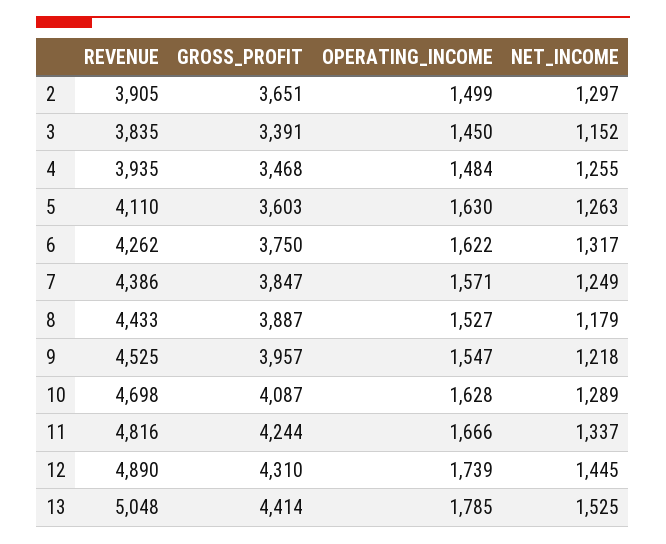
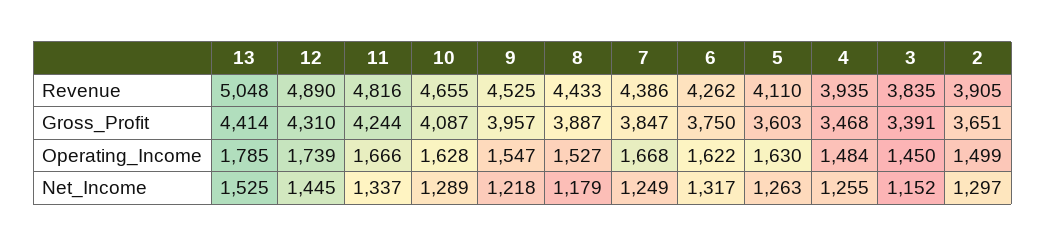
  {
    "REVENUE": {
      "2": 3905,
      "3": 3835,
      "4": 3935,
      "5": 4110,
      "6": 4262,
      "7": 4386,
      "8": 4433,
      "9": 4525,
-     "10": 4698,
+     "10": 4655,
      "11": 4816,
      "12": 4890,
      "13": 5048
    },
    "GROSS_PROFIT": {
      "2": 3651,
      "3": 3391,
      "4": 3468,
      "5": 3603,
      "6": 3750,
      "7": 3847,
      "8": 3887,
      "9": 3957,
      "10": 4087,
      "11": 4244,
      "12": 4310,
      "13": 4414
    },
    "OPERATING_INCOME": {
      "2": 1499,
      "3": 1450,
      "4": 1484,
      "5": 1630,
      "6": 1622,
-     "7": 1571,
+     "7": 1668,
      "8": 1527,
      "9": 1547,
      "10": 1628,
      "11": 1666,
      "12": 1739,
      "13": 1785
    },
    "NET_INCOME": {
      "2": 1297,
      "3": 1152,
      "4": 1255,
      "5": 1263,
      "6": 1317,
      "7": 1249,
      "8": 1179,
      "9": 1218,
      "10": 1289,
      "11": 1337,
      "12": 1445,
      "13": 1525
    }
  }

